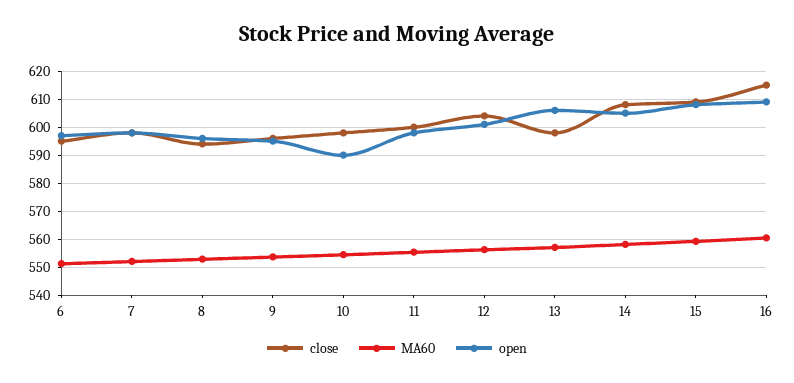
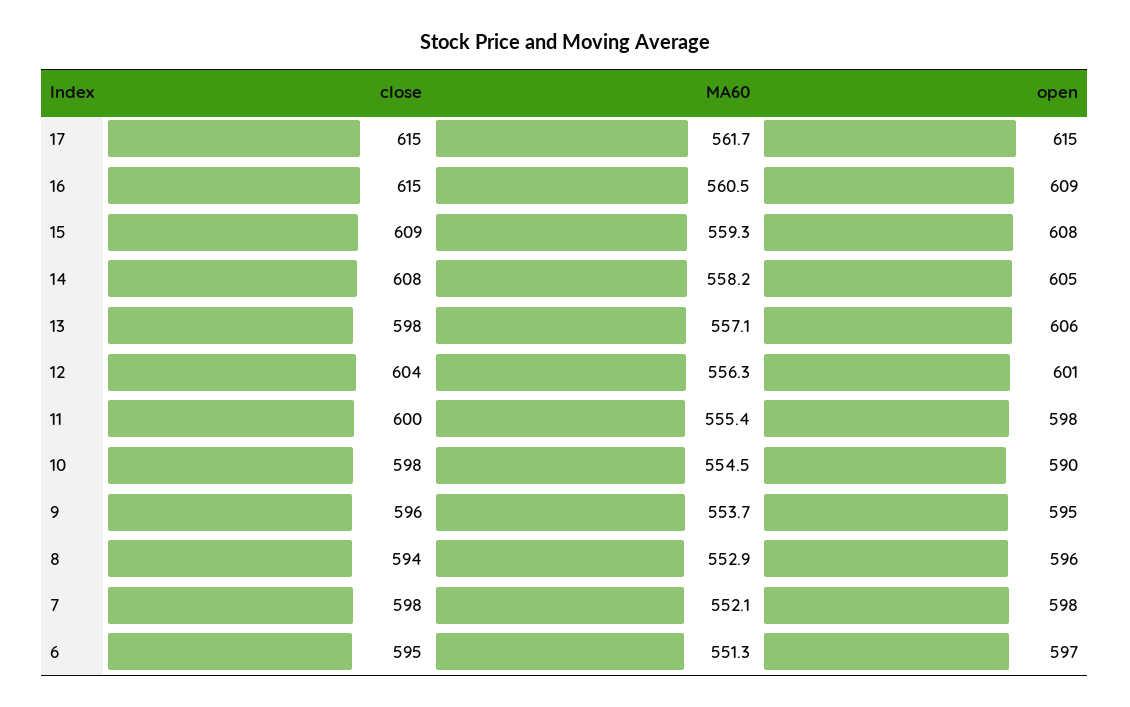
  {
    "close": {
      "6": 595,
      "7": 598,
      "8": 594,
      "9": 596,
      "10": 598,
      "11": 600,
      "12": 604,
      "13": 598,
      "14": 608,
      "15": 609,
-     "16": 615
+     "16": 615,
+     "17": 615
    },
    "MA60": {
      "6": 551.3,
      "7": 552.1,
      "8": 552.9,
      "9": 553.7,
      "10": 554.5,
      "11": 555.4,
      "12": 556.3,
      "13": 557.1,
      "14": 558.2,
      "15": 559.3,
-     "16": 560.5
+     "16": 560.5,
+     "17": 561.7
    },
    "open": {
      "6": 597,
      "7": 598,
      "8": 596,
      "9": 595,
      "10": 590,
      "11": 598,
      "12": 601,
      "13": 606,
      "14": 605,
      "15": 608,
-     "16": 609
+     "16": 609,
+     "17": 615
    }
  }

